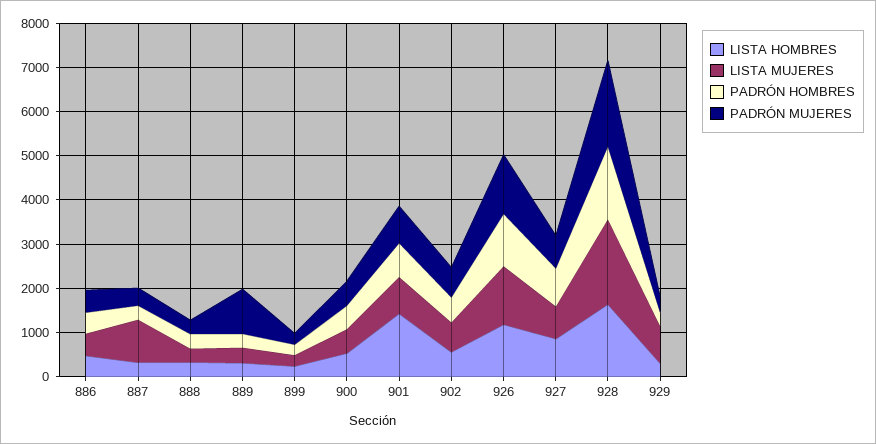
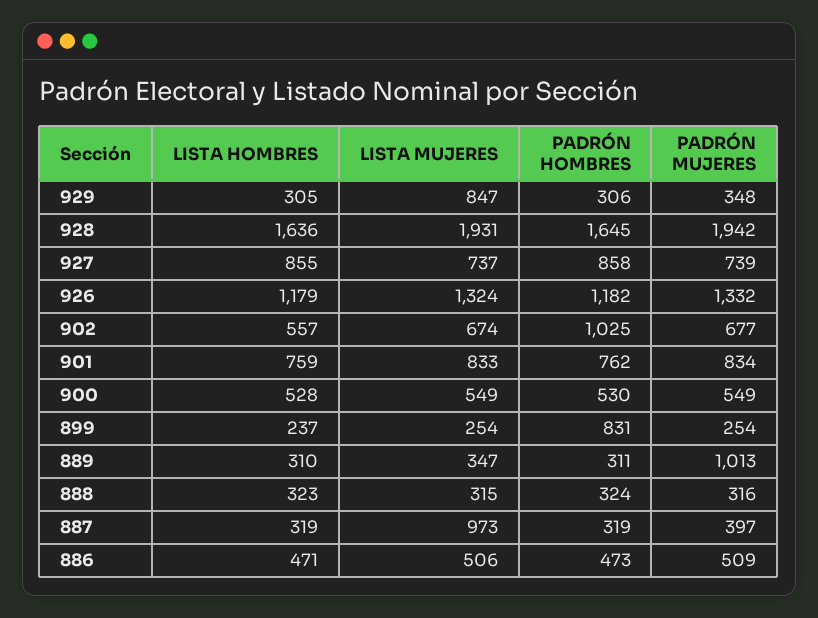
  {
    "LISTA HOMBRES": {
      "886": 471,
      "887": 319,
      "888": 323,
      "889": 310,
      "899": 237,
      "900": 528,
-     "901": 1400,
+     "901": 759,
      "902": 557,
      "926": 1179,
      "927": 855,
      "928": 1636,
      "929": 305
    },
    "LISTA MUJERES": {
      "886": 506,
      "887": 973,
      "888": 315,
      "889": 347,
      "899": 254,
      "900": 549,
      "901": 833,
      "902": 674,
      "926": 1324,
      "927": 737,
      "928": 1931,
      "929": 847
    },
    "PADRÓN HOMBRES": {
      "886": 473,
      "887": 319,
      "888": 324,
      "889": 311,
-     "899": 200,
+     "899": 831,
      "900": 530,
      "901": 762,
-     "902": 600,
+     "902": 1025,
      "926": 1182,
      "927": 858,
      "928": 1645,
      "929": 306
    },
    "PADRÓN MUJERES": {
      "886": 509,
      "887": 397,
      "888": 316,
      "889": 1013,
      "899": 254,
      "900": 549,
      "901": 834,
      "902": 677,
      "926": 1332,
      "927": 739,
      "928": 1942,
      "929": 348
    }
  }

